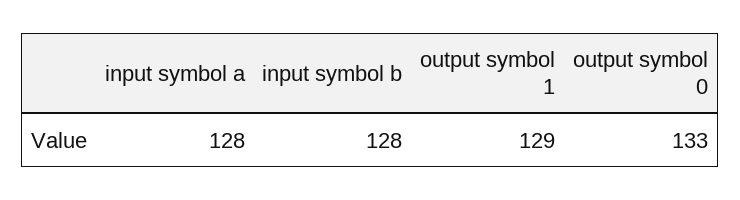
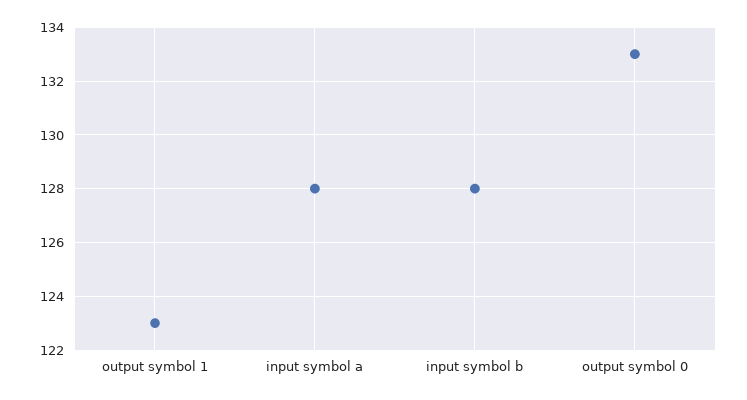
  {
    "input symbol a": 128,
    "input symbol b": 128,
-   "output symbol 1": 129,
+   "output symbol 1": 123,
    "output symbol 0": 133
  }

